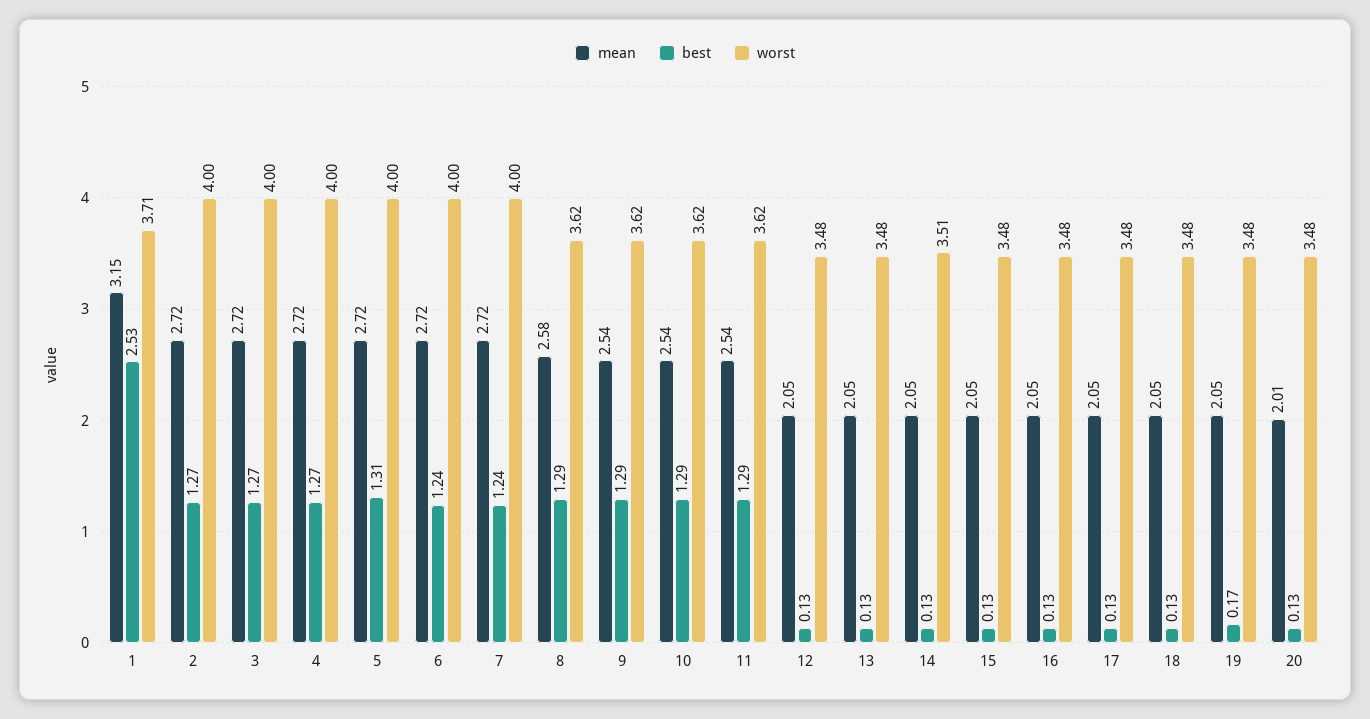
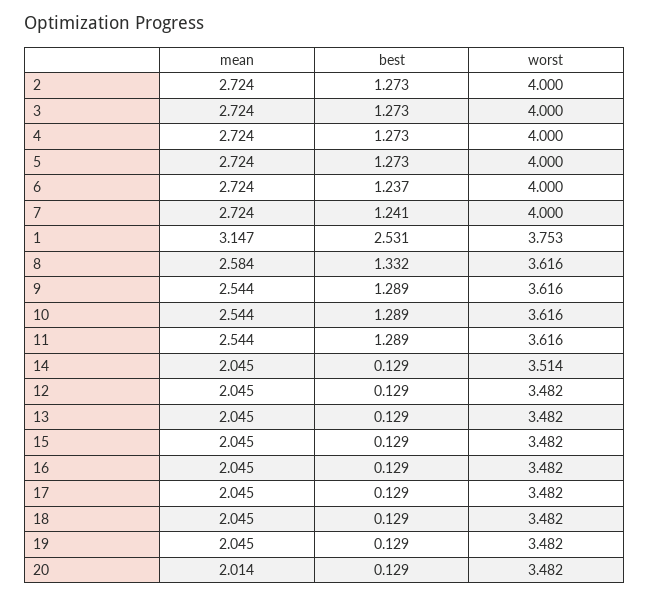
  {
    "mean": {
      "1": 3.147,
      "2": 2.724,
      "3": 2.724,
      "4": 2.724,
      "5": 2.724,
      "6": 2.724,
      "7": 2.724,
      "8": 2.584,
      "9": 2.544,
      "10": 2.544,
      "11": 2.544,
      "12": 2.045,
      "13": 2.045,
      "14": 2.045,
      "15": 2.045,
      "16": 2.045,
      "17": 2.045,
      "18": 2.045,
      "19": 2.045,
      "20": 2.014
    },
    "best": {
      "1": 2.531,
      "2": 1.273,
      "3": 1.273,
      "4": 1.273,
-     "5": 1.31,
+     "5": 1.273,
      "6": 1.237,
      "7": 1.241,
-     "8": 1.29,
+     "8": 1.332,
      "9": 1.289,
      "10": 1.289,
      "11": 1.289,
      "12": 0.129,
      "13": 0.129,
      "14": 0.129,
      "15": 0.129,
      "16": 0.129,
      "17": 0.129,
      "18": 0.129,
-     "19": 0.17,
+     "19": 0.129,
      "20": 0.129
    },
    "worst": {
-     "1": 3.71,
+     "1": 3.753,
      "2": 4,
      "3": 4,
      "4": 4,
      "5": 4,
      "6": 4,
      "7": 4,
      "8": 3.616,
      "9": 3.616,
      "10": 3.616,
      "11": 3.616,
      "12": 3.482,
      "13": 3.482,
      "14": 3.514,
      "15": 3.482,
      "16": 3.482,
      "17": 3.482,
      "18": 3.482,
      "19": 3.482,
      "20": 3.482
    }
  }

